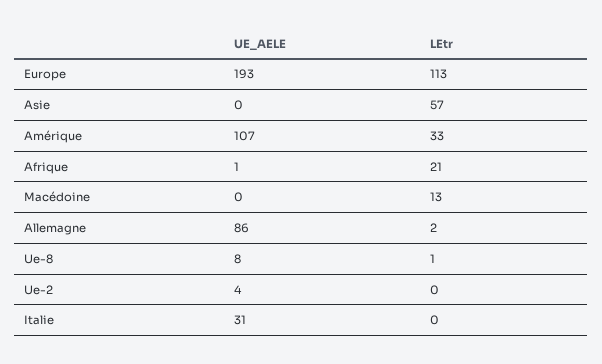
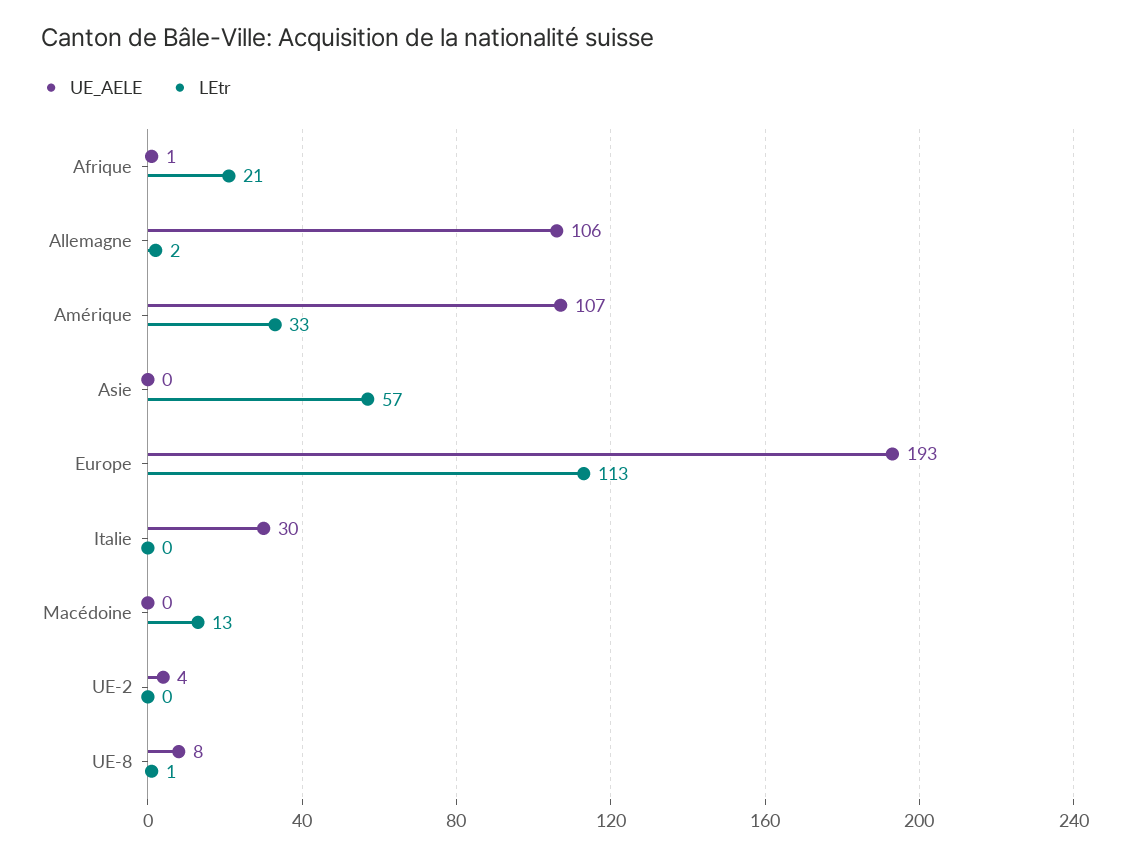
  {
    "UE_AELE": {
      "Europe": 193,
      "Asie": 0,
      "Amérique": 107,
      "Afrique": 1,
      "Macédoine": 0,
-     "Allemagne": 86,
+     "Allemagne": 106,
      "Ue-8": 8,
      "Ue-2": 4,
-     "Italie": 31
+     "Italie": 30
    },
    "LEtr": {
      "Europe": 113,
      "Asie": 57,
      "Amérique": 33,
      "Afrique": 21,
      "Macédoine": 13,
      "Allemagne": 2,
      "Ue-8": 1,
      "Ue-2": 0,
      "Italie": 0
    }
  }

